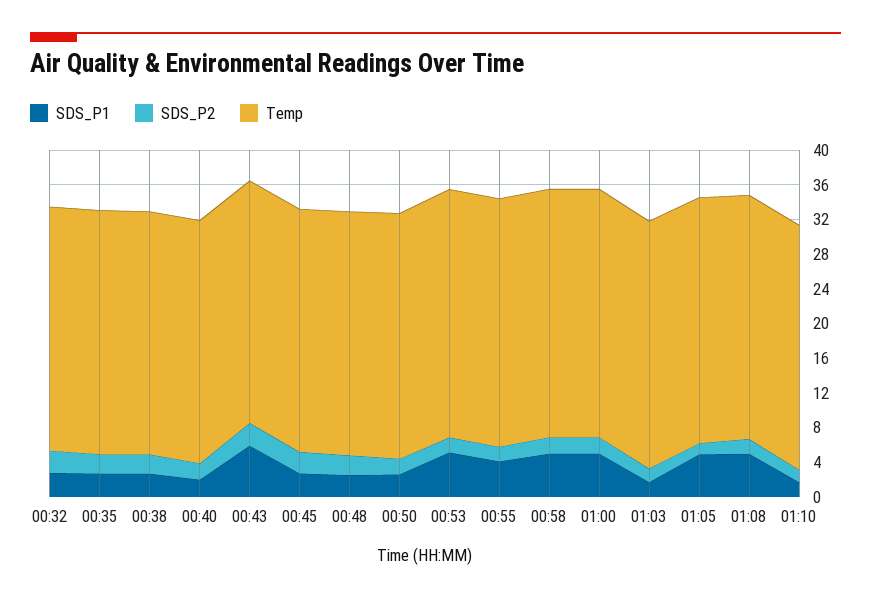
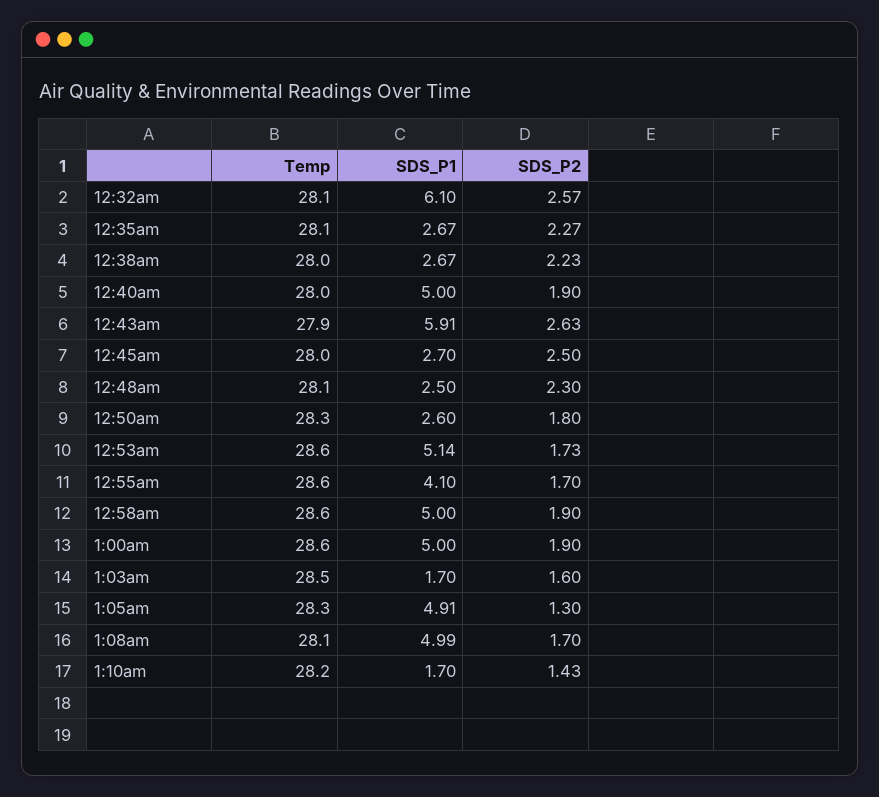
  {
    "SDS_P1": {
-     "00:32": 3,
+     "00:32": 6.1,
      "00:35": 2.67,
      "00:38": 2.67,
-     "00:40": 2,
+     "00:40": 5,
      "00:43": 5.91,
      "00:45": 2.7,
      "00:48": 2.5,
      "00:50": 2.6,
      "00:53": 5.14,
      "00:55": 4.1,
      "00:58": 5,
      "01:00": 5,
      "01:03": 1.7,
      "01:05": 4.91,
      "01:08": 4.99,
      "01:10": 1.7
    },
    "SDS_P2": {
      "00:32": 2.57,
      "00:35": 2.27,
      "00:38": 2.23,
      "00:40": 1.9,
      "00:43": 2.63,
      "00:45": 2.5,
      "00:48": 2.3,
      "00:50": 1.8,
      "00:53": 1.73,
      "00:55": 1.7,
      "00:58": 1.9,
      "01:00": 1.9,
      "01:03": 1.6,
      "01:05": 1.3,
      "01:08": 1.7,
      "01:10": 1.43
    },
    "Temp": {
      "00:32": 28.1,
      "00:35": 28.1,
      "00:38": 28,
      "00:40": 28,
      "00:43": 27.9,
      "00:45": 28,
      "00:48": 28.1,
      "00:50": 28.3,
      "00:53": 28.6,
      "00:55": 28.6,
      "00:58": 28.6,
      "01:00": 28.6,
      "01:03": 28.5,
      "01:05": 28.3,
      "01:08": 28.1,
      "01:10": 28.2
    }
  }

